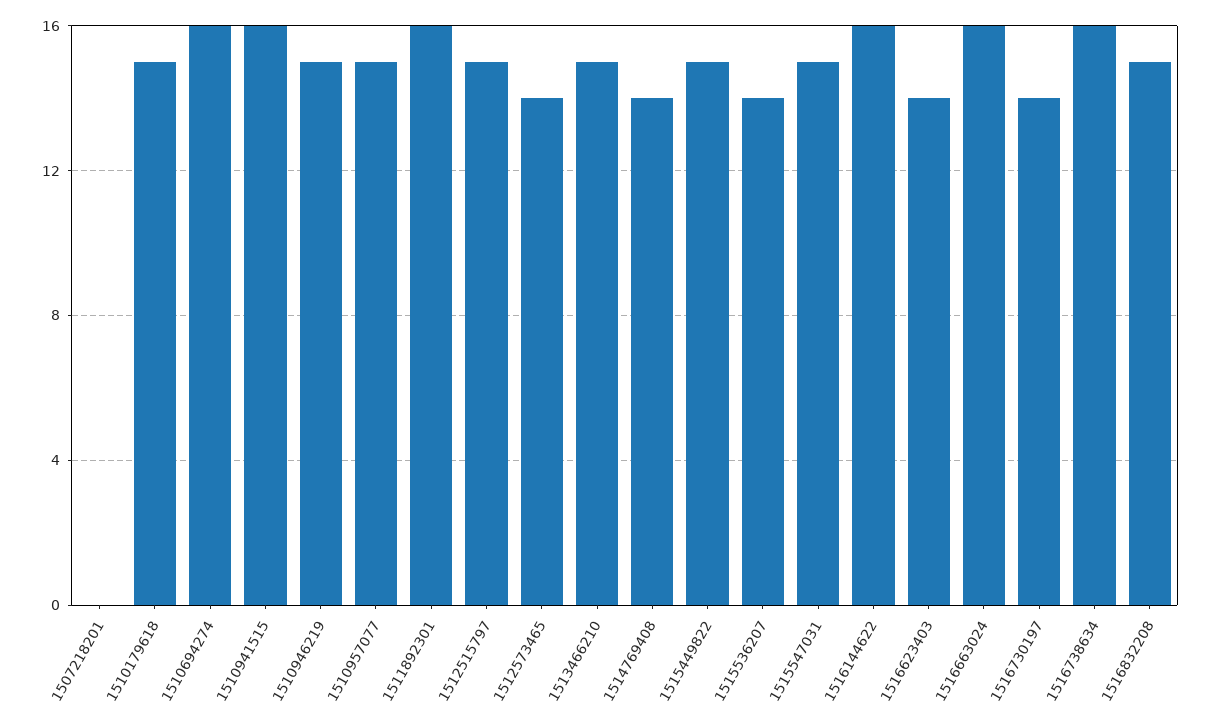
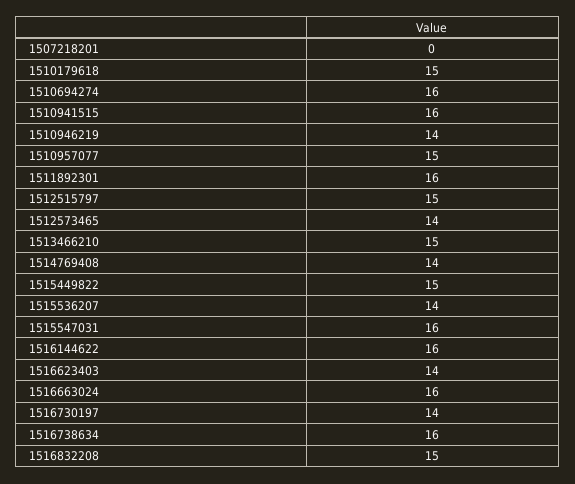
  {
    "1507218201": 0,
    "1510179618": 15,
    "1510694274": 16,
    "1510941515": 16,
-   "1510946219": 15,
+   "1510946219": 14,
    "1510957077": 15,
    "1511892301": 16,
    "1512515797": 15,
    "1512573465": 14,
    "1513466210": 15,
    "1514769408": 14,
    "1515449822": 15,
    "1515536207": 14,
-   "1515547031": 15,
+   "1515547031": 16,
    "1516144622": 16,
    "1516623403": 14,
    "1516663024": 16,
    "1516730197": 14,
    "1516738634": 16,
    "1516832208": 15
  }

